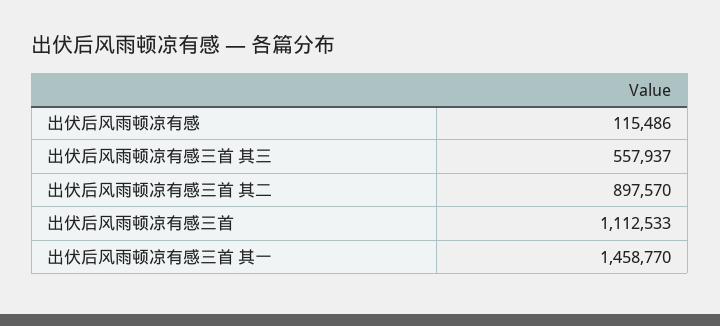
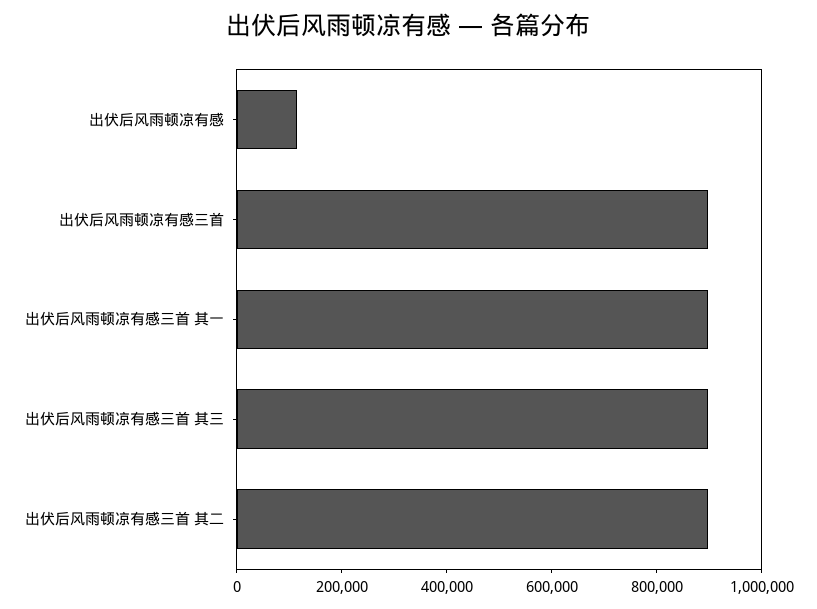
  {
    "出伏后风雨顿凉有感": 115486,
-   "出伏后风雨顿凉有感三首 其三": 557937,
+   "出伏后风雨顿凉有感三首 其三": 900000,
    "出伏后风雨顿凉有感三首 其二": 897570,
-   "出伏后风雨顿凉有感三首": 1112533,
+   "出伏后风雨顿凉有感三首": 900000,
-   "出伏后风雨顿凉有感三首 其一": 1458770
+   "出伏后风雨顿凉有感三首 其一": 900000
  }

